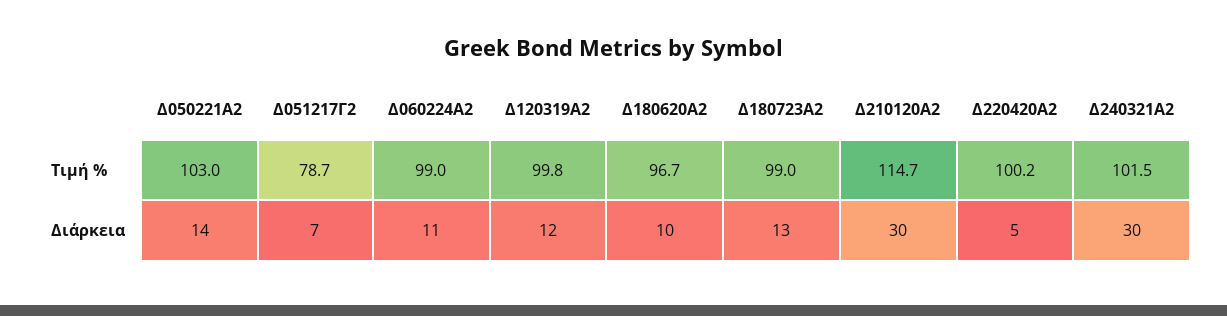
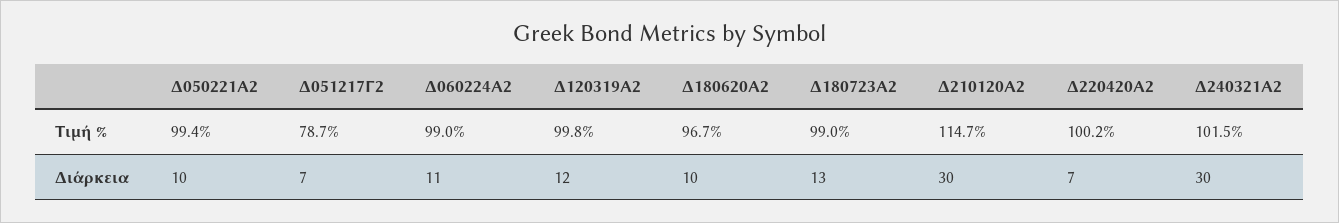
  {
    "Δ050221Α2": {
-     "Τιμή %": 103,
+     "Τιμή %": 99.4,
-     "Διάρκεια": 14
+     "Διάρκεια": 10
    },
    "Δ051217Γ2": {
      "Τιμή %": 78.7,
      "Διάρκεια": 7
    },
    "Δ060224Α2": {
      "Τιμή %": 99,
      "Διάρκεια": 11
    },
    "Δ120319Α2": {
      "Τιμή %": 99.8,
      "Διάρκεια": 12
    },
    "Δ180620Α2": {
      "Τιμή %": 96.7,
      "Διάρκεια": 10
    },
    "Δ180723Α2": {
      "Τιμή %": 99,
      "Διάρκεια": 13
    },
    "Δ210120Α2": {
      "Τιμή %": 114.7,
      "Διάρκεια": 30
    },
    "Δ220420Α2": {
      "Τιμή %": 100.2,
-     "Διάρκεια": 5
+     "Διάρκεια": 7
    },
    "Δ240321Α2": {
      "Τιμή %": 101.5,
      "Διάρκεια": 30
    }
  }

